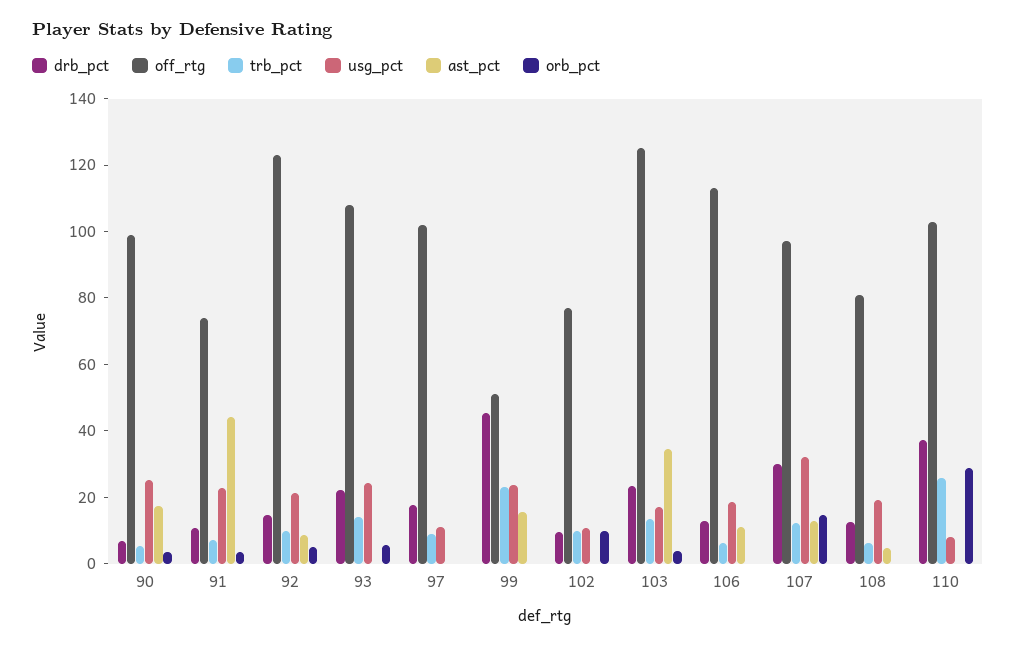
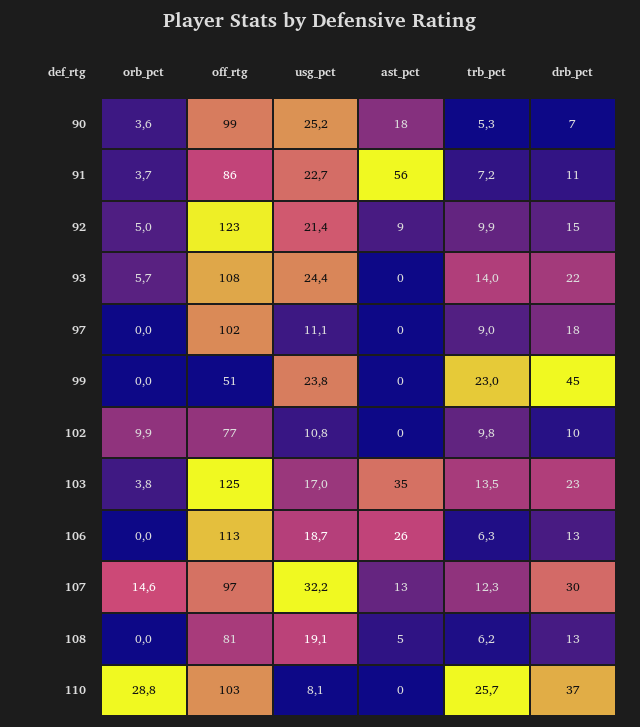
  {
    "drb_pct": {
      "90": 7,
      "91": 11,
      "92": 15,
      "93": 22,
      "97": 18,
      "99": 45,
      "102": 10,
      "103": 23,
      "106": 13,
      "107": 30,
      "108": 13,
      "110": 37
    },
    "off_rtg": {
      "90": 99,
-     "91": 75,
+     "91": 86,
      "92": 123,
      "93": 108,
      "97": 102,
      "99": 51,
      "102": 77,
      "103": 125,
      "106": 113,
      "107": 97,
      "108": 81,
      "110": 103
    },
    "trb_pct": {
      "90": 5.3,
      "91": 7.2,
      "92": 9.9,
      "93": 14,
      "97": 9,
      "99": 23,
      "102": 9.8,
      "103": 13.5,
      "106": 6.3,
      "107": 12.3,
      "108": 6.2,
      "110": 25.7
    },
    "usg_pct": {
      "90": 25.2,
      "91": 22.7,
      "92": 21.4,
      "93": 24.4,
      "97": 11.1,
      "99": 23.8,
      "102": 10.8,
      "103": 17,
      "106": 18.7,
      "107": 32.2,
      "108": 19.1,
      "110": 8.1
    },
    "ast_pct": {
      "90": 18,
-     "91": 45,
+     "91": 56,
      "92": 9,
      "93": 0,
      "97": 0,
-     "99": 15,
+     "99": 0,
      "102": 0,
      "103": 35,
-     "106": 10,
+     "106": 26,
      "107": 13,
      "108": 5,
      "110": 0
    },
    "orb_pct": {
      "90": 3.6,
      "91": 3.7,
      "92": 5,
      "93": 5.7,
      "97": 0,
      "99": 0,
      "102": 9.9,
      "103": 3.8,
      "106": 0,
      "107": 14.6,
      "108": 0,
      "110": 28.8
    }
  }

